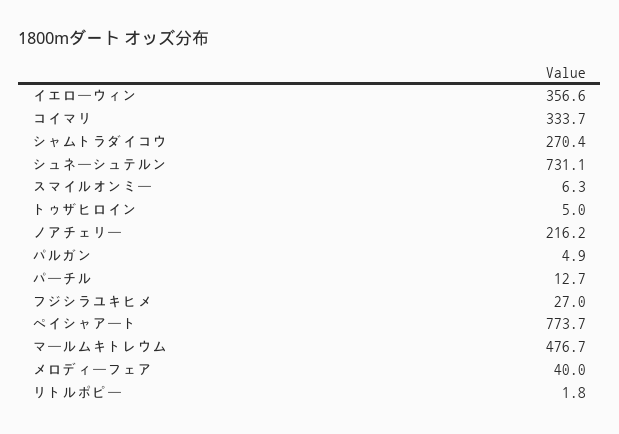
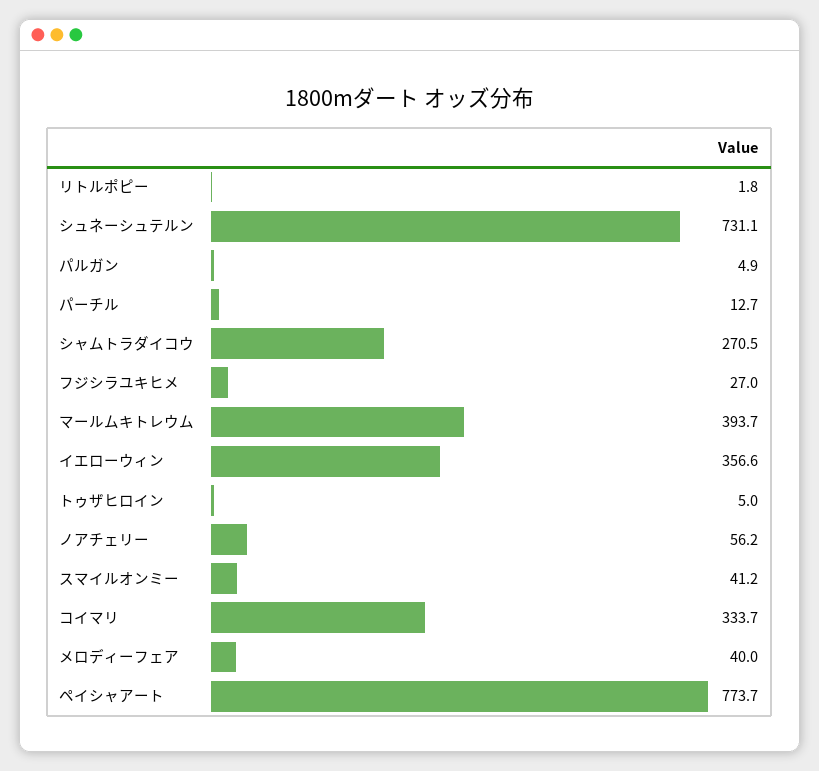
  {
    "イエローウィン": 356.6,
    "コイマリ": 333.7,
-   "シャムトラダイコウ": 270.4,
+   "シャムトラダイコウ": 270.5,
    "シュネーシュテルン": 731.1,
-   "スマイルオンミー": 6.3,
+   "スマイルオンミー": 41.2,
    "トゥザヒロイン": 5,
-   "ノアチェリー": 216.2,
+   "ノアチェリー": 56.2,
    "パルガン": 4.9,
    "パーチル": 12.7,
    "フジシラユキヒメ": 27,
    "ペイシャアート": 773.7,
-   "マールムキトレウム": 476.7,
+   "マールムキトレウム": 393.7,
    "メロディーフェア": 40,
    "リトルポピー": 1.8
  }

